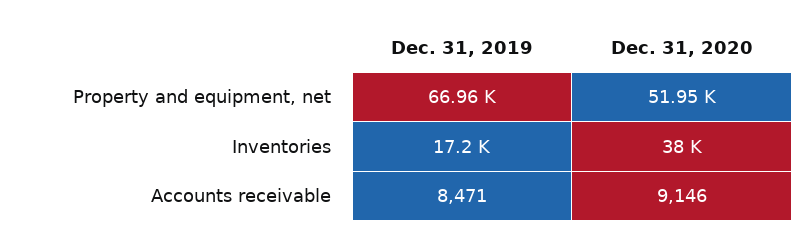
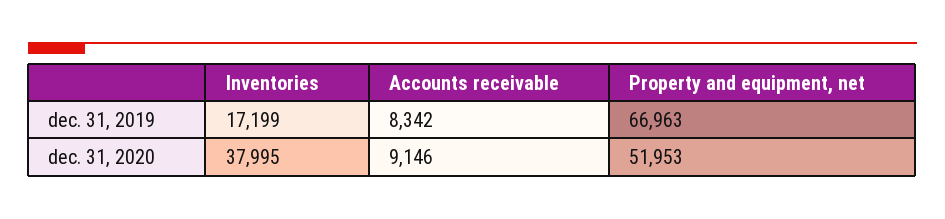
  {
    "Dec. 31, 2019": {
      "Property and equipment, net": 66963,
      "Inventories": 17199,
-     "Accounts receivable": 8471
+     "Accounts receivable": 8342
    },
    "Dec. 31, 2020": {
      "Property and equipment, net": 51953,
      "Inventories": 37995,
      "Accounts receivable": 9146
    }
  }

